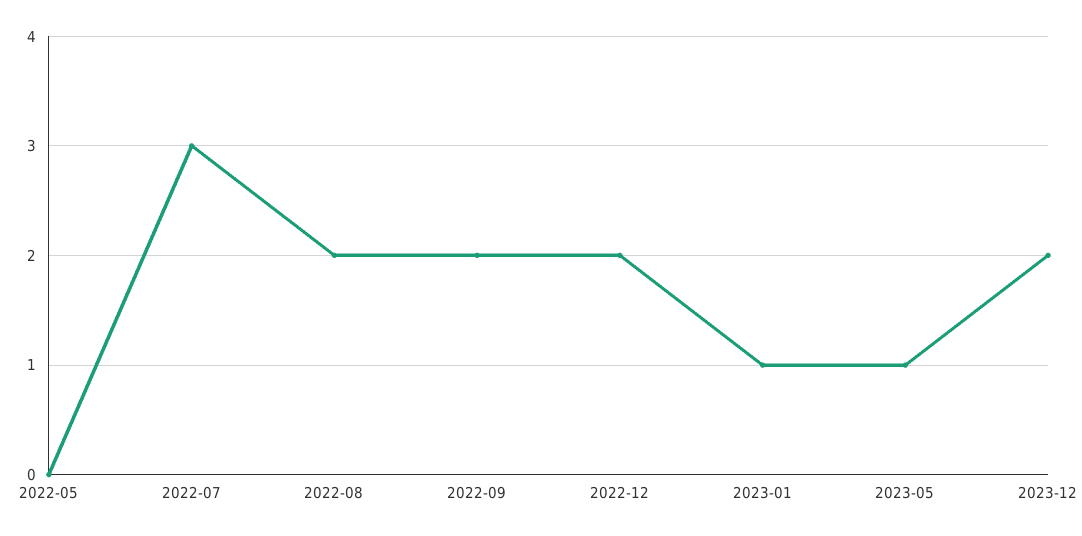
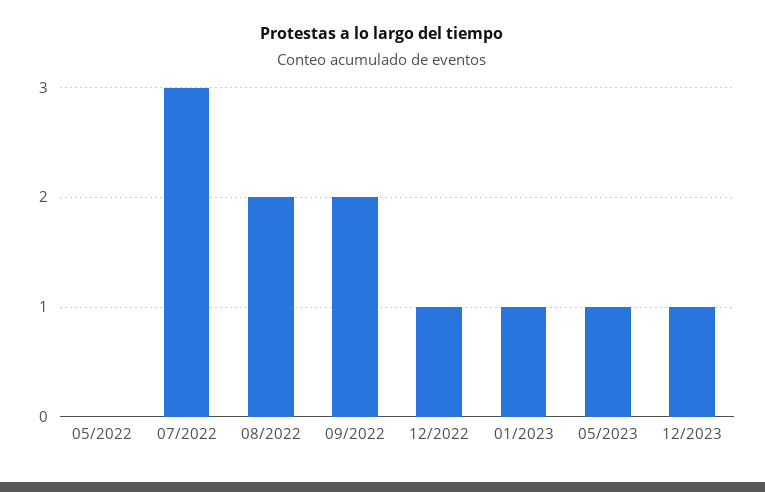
  {
    "2022-05": 0,
    "2022-07": 3,
    "2022-08": 2,
    "2022-09": 2,
-   "2022-12": 2,
+   "2022-12": 1,
    "2023-01": 1,
    "2023-05": 1,
-   "2023-12": 2
+   "2023-12": 1
  }

